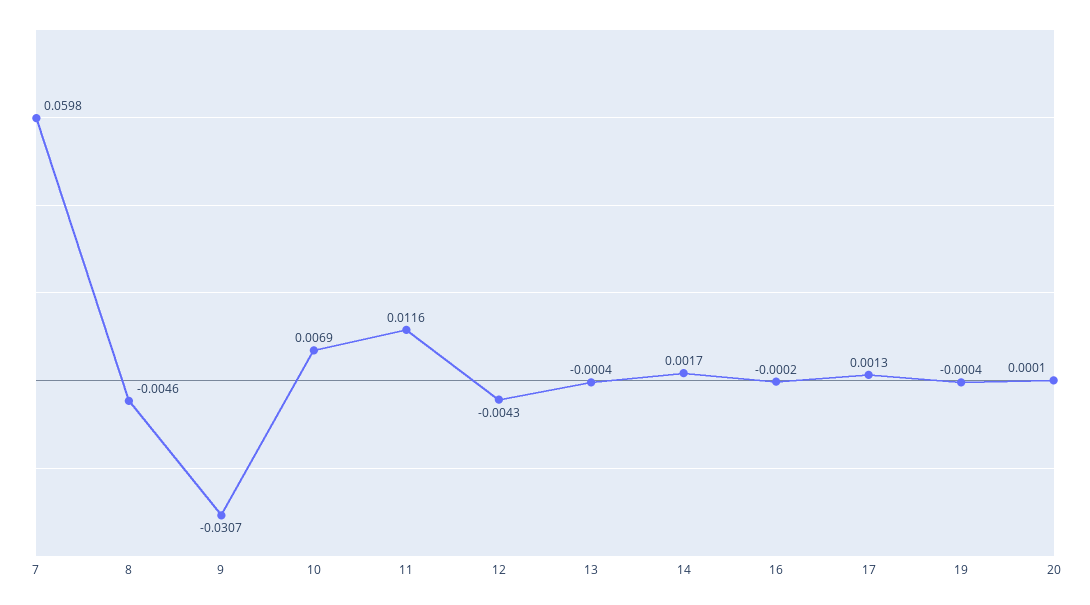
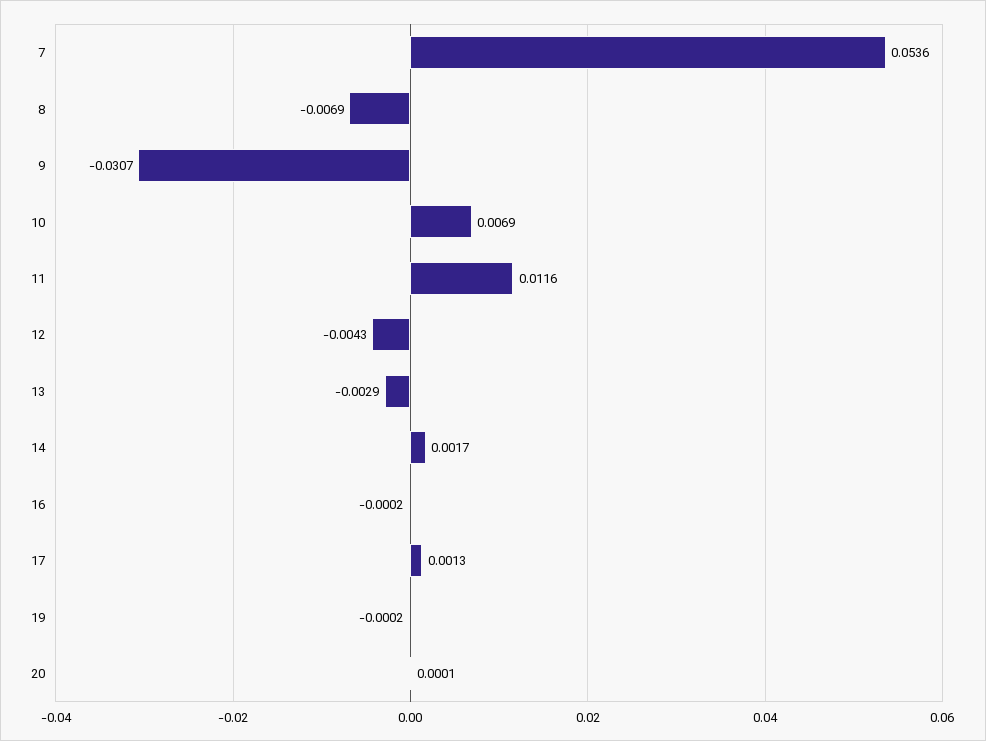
  {
-   "7": 0.0598,
+   "7": 0.0536,
-   "8": -0.0046,
+   "8": -0.0069,
    "9": -0.0307,
    "10": 0.0069,
    "11": 0.0116,
    "12": -0.0043,
-   "13": -0.0004,
+   "13": -0.0029,
    "14": 0.0017,
    "16": -0.0002,
    "17": 0.0013,
-   "19": -0.0004,
+   "19": -0.0002,
    "20": 0.0001
  }

